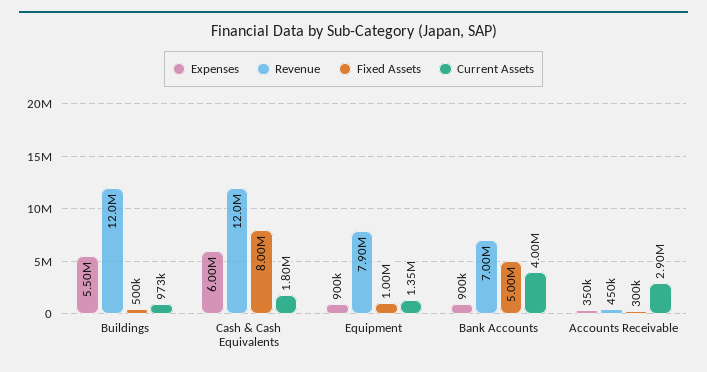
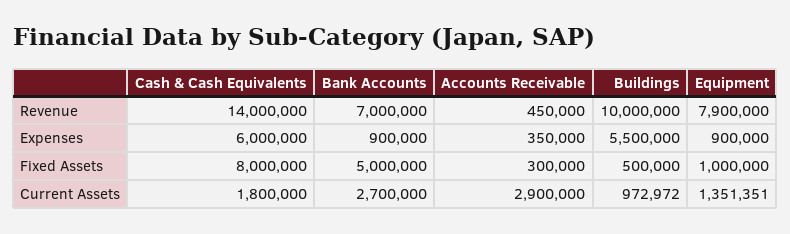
  {
    "Expenses": {
      "Buildings": 5500000,
      "Cash & Cash Equivalents": 6000000,
      "Equipment": 900000,
      "Bank Accounts": 900000,
      "Accounts Receivable": 350000
    },
    "Revenue": {
-     "Buildings": 12000000,
+     "Buildings": 10000000,
-     "Cash & Cash Equivalents": 12000000,
+     "Cash & Cash Equivalents": 14000000,
      "Equipment": 7900000,
      "Bank Accounts": 7000000,
      "Accounts Receivable": 450000
    },
    "Fixed Assets": {
      "Buildings": 500000,
      "Cash & Cash Equivalents": 8000000,
      "Equipment": 1000000,
      "Bank Accounts": 5000000,
      "Accounts Receivable": 300000
    },
    "Current Assets": {
      "Buildings": 972972,
      "Cash & Cash Equivalents": 1800000,
      "Equipment": 1351351,
-     "Bank Accounts": 4000000,
+     "Bank Accounts": 2700000,
      "Accounts Receivable": 2900000
    }
  }

